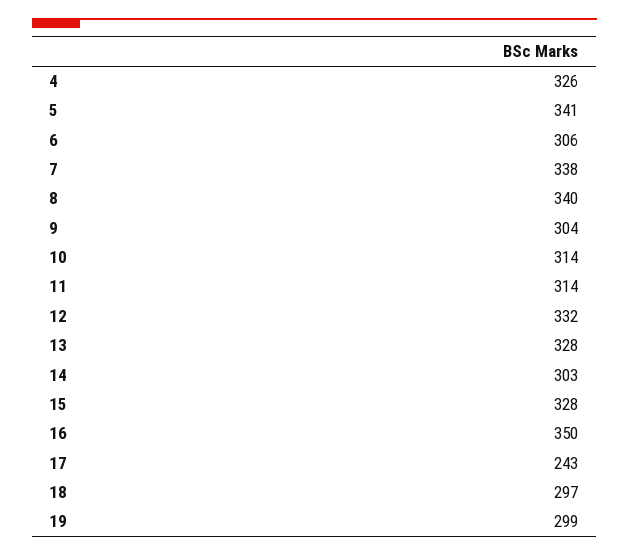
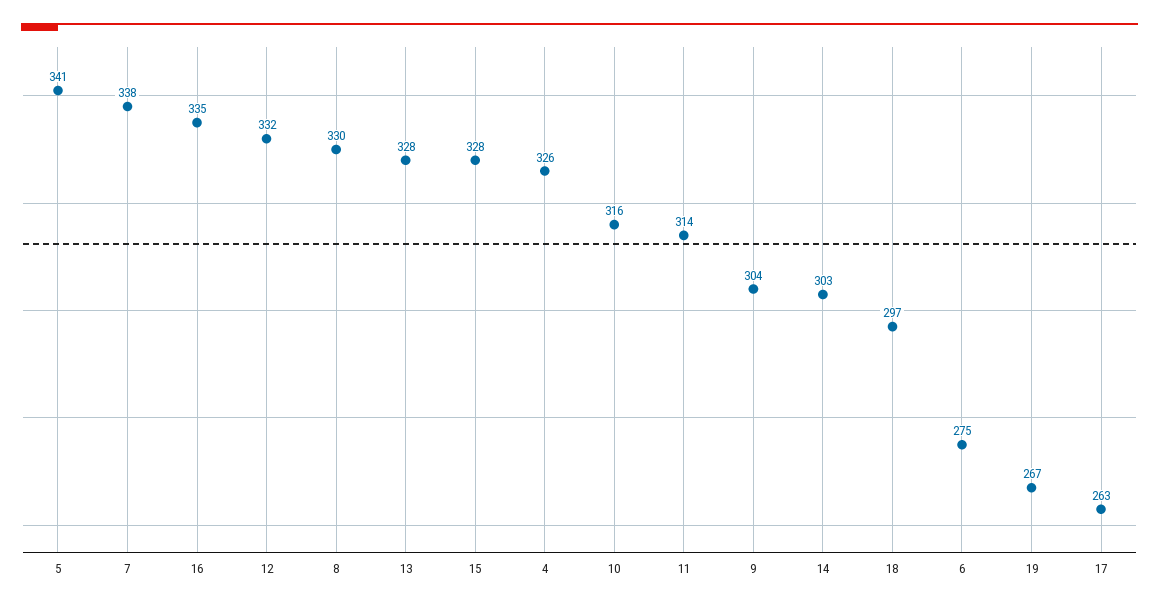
  {
    "4": 326,
    "5": 341,
-   "6": 306,
+   "6": 275,
    "7": 338,
-   "8": 340,
+   "8": 330,
    "9": 304,
-   "10": 314,
+   "10": 316,
    "11": 314,
    "12": 332,
    "13": 328,
    "14": 303,
    "15": 328,
-   "16": 350,
+   "16": 335,
-   "17": 243,
+   "17": 263,
    "18": 297,
-   "19": 299
+   "19": 267
  }

